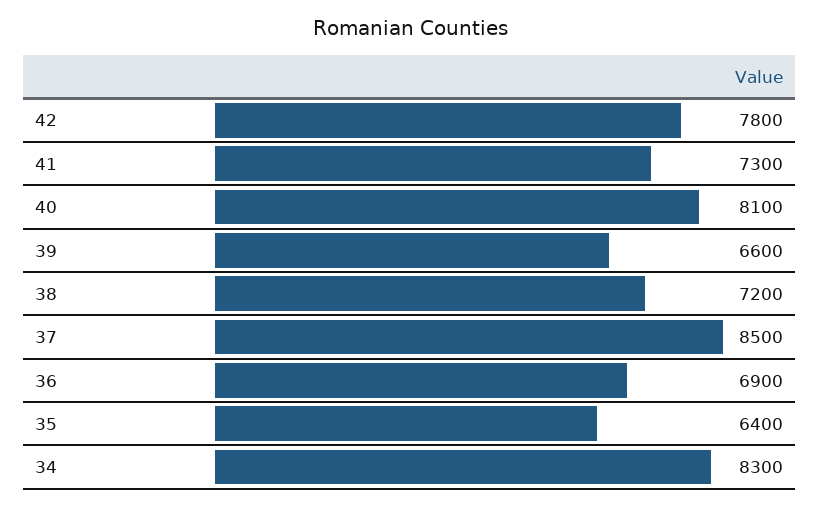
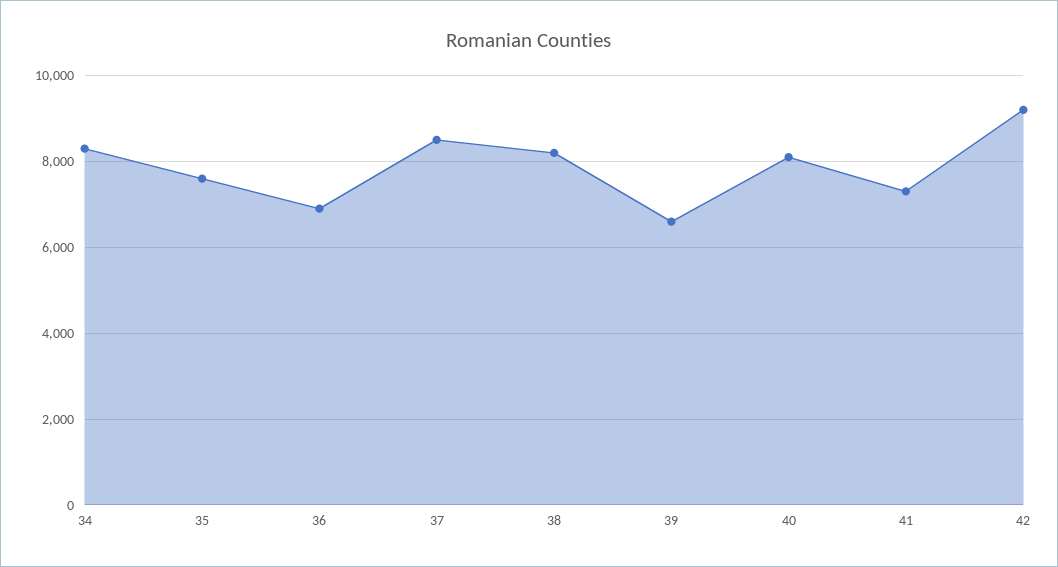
  {
-   "42": 7800,
+   "42": 9200,
    "41": 7300,
    "40": 8100,
    "39": 6600,
-   "38": 7200,
+   "38": 8200,
    "37": 8500,
    "36": 6900,
-   "35": 6400,
+   "35": 7600,
    "34": 8300
  }

